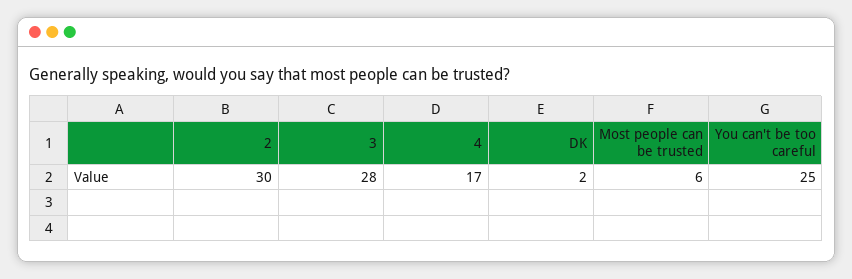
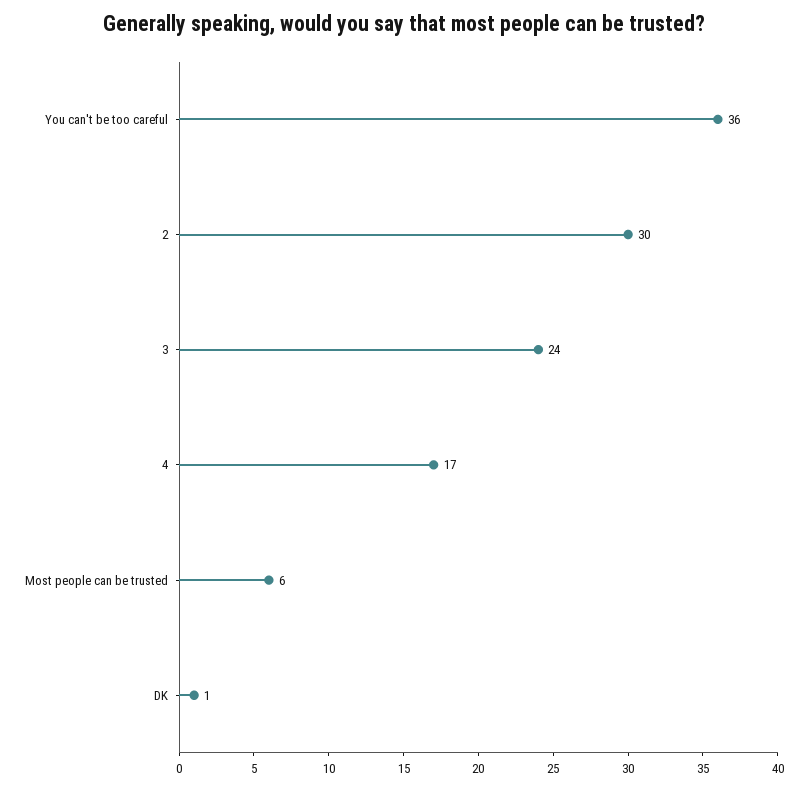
  {
    "2": 30,
-   "3": 28,
+   "3": 24,
    "4": 17,
-   "DK": 2,
+   "DK": 1,
    "Most people can be trusted": 6,
-   "You can't be too careful": 25
+   "You can't be too careful": 36
  }

